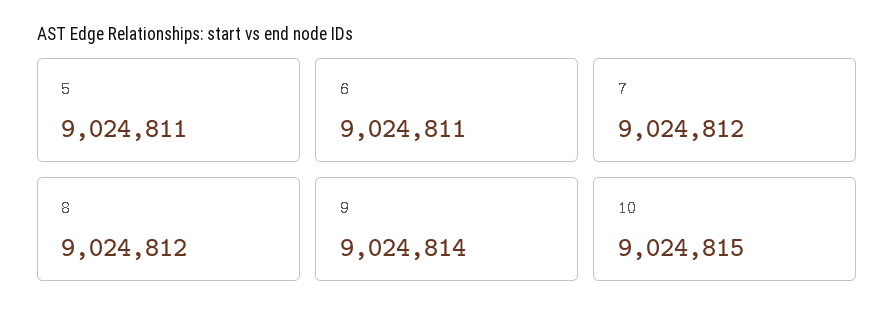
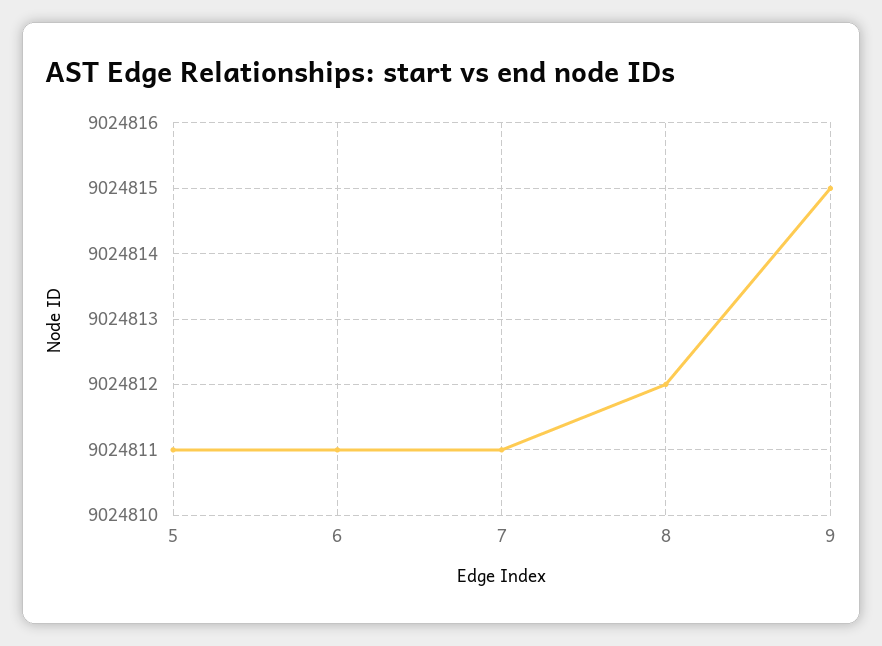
  {
    "5": 9024811,
    "6": 9024811,
-   "7": 9024812,
+   "7": 9024811,
    "8": 9024812,
-   "9": 9024814,
+   "9": 9024815
-   "10": 9024815
  }

